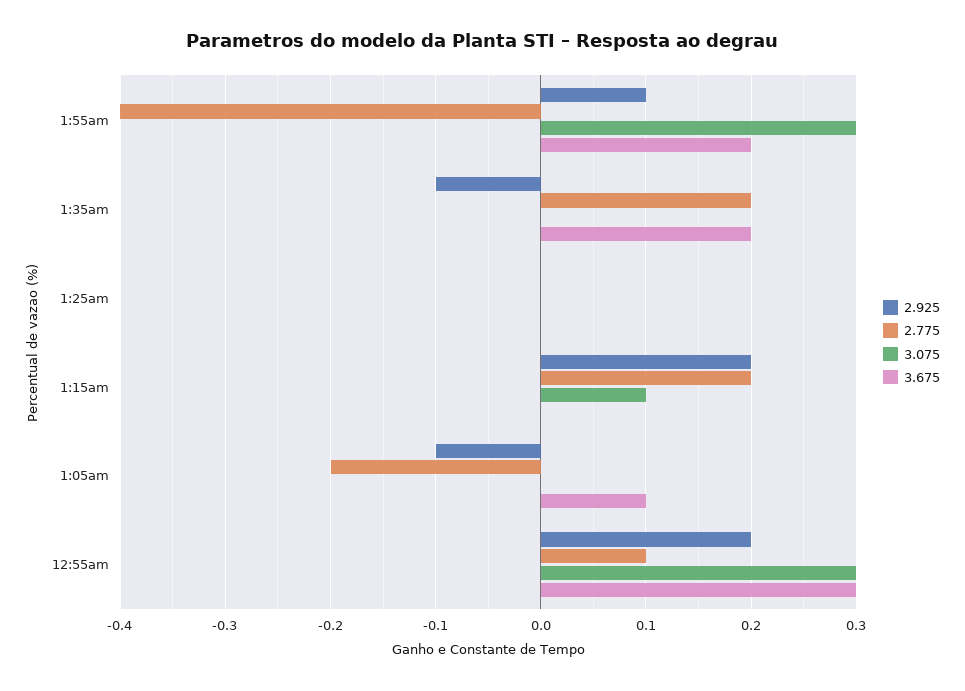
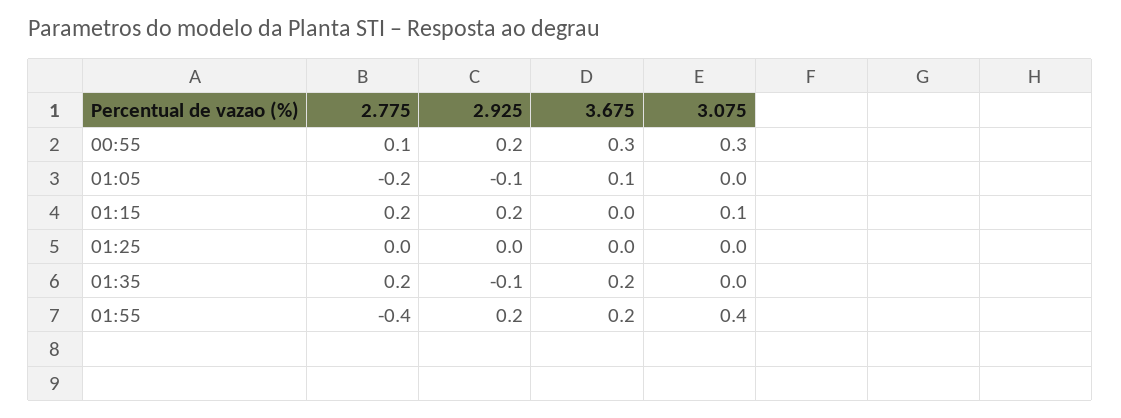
  {
    "2.925": {
-     "1:55am": 0.1,
+     "1:55am": 0.2,
      "1:35am": -0.1,
      "1:25am": 0,
      "1:15am": 0.2,
      "1:05am": -0.1,
      "12:55am": 0.2
    },
    "2.775": {
      "1:55am": -0.4,
      "1:35am": 0.2,
      "1:25am": 0,
      "1:15am": 0.2,
      "1:05am": -0.2,
      "12:55am": 0.1
    },
    "3.075": {
-     "1:55am": 0.3,
+     "1:55am": 0.4,
      "1:35am": 0,
      "1:25am": 0,
      "1:15am": 0.1,
      "1:05am": 0,
      "12:55am": 0.3
    },
    "3.675": {
      "1:55am": 0.2,
      "1:35am": 0.2,
      "1:25am": 0,
      "1:15am": 0,
      "1:05am": 0.1,
      "12:55am": 0.3
    }
  }

